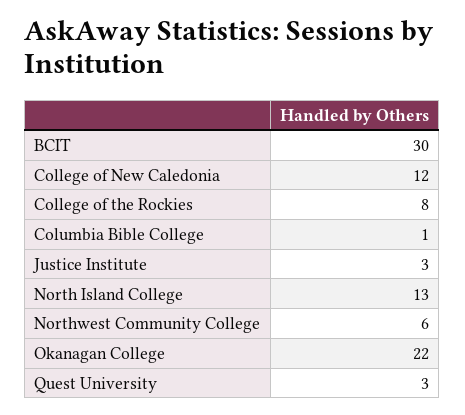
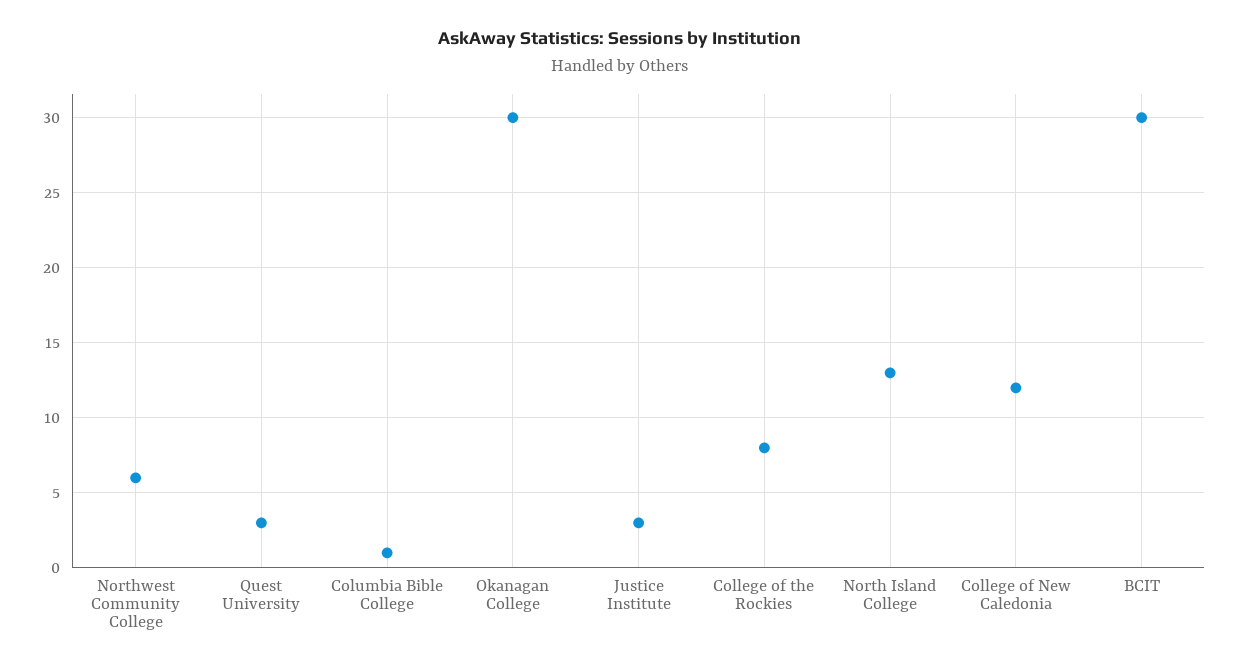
  {
    "BCIT": 30,
    "College of New Caledonia": 12,
    "College of the Rockies": 8,
    "Columbia Bible College": 1,
    "Justice Institute": 3,
    "North Island College": 13,
    "Northwest Community College": 6,
-   "Okanagan College": 22,
+   "Okanagan College": 30,
    "Quest University": 3
  }

